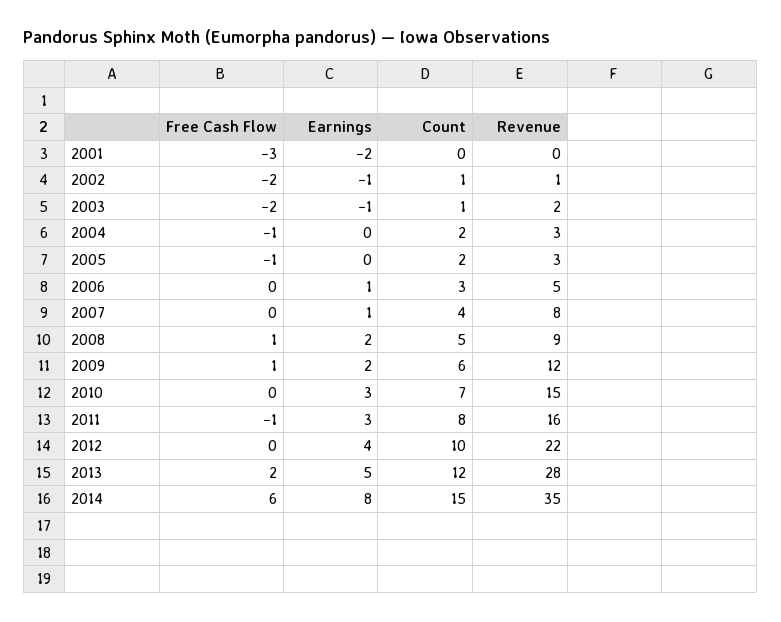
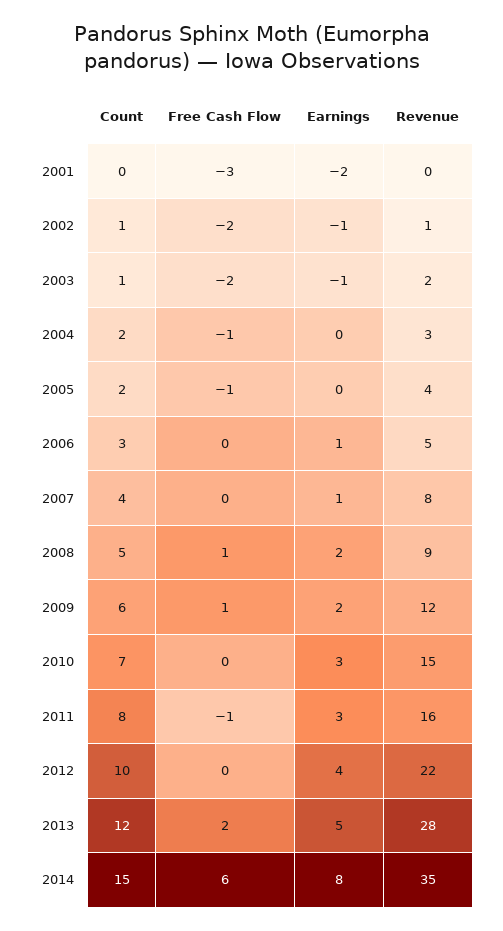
  {
    "Free Cash Flow": {
      "2001": -3,
      "2002": -2,
      "2003": -2,
      "2004": -1,
      "2005": -1,
      "2006": 0,
      "2007": 0,
      "2008": 1,
      "2009": 1,
      "2010": 0,
      "2011": -1,
      "2012": 0,
      "2013": 2,
      "2014": 6
    },
    "Earnings": {
      "2001": -2,
      "2002": -1,
      "2003": -1,
      "2004": 0,
      "2005": 0,
      "2006": 1,
      "2007": 1,
      "2008": 2,
      "2009": 2,
      "2010": 3,
      "2011": 3,
      "2012": 4,
      "2013": 5,
      "2014": 8
    },
    "Count": {
      "2001": 0,
      "2002": 1,
      "2003": 1,
      "2004": 2,
      "2005": 2,
      "2006": 3,
      "2007": 4,
      "2008": 5,
      "2009": 6,
      "2010": 7,
      "2011": 8,
      "2012": 10,
      "2013": 12,
      "2014": 15
    },
    "Revenue": {
      "2001": 0,
      "2002": 1,
      "2003": 2,
      "2004": 3,
-     "2005": 3,
+     "2005": 4,
      "2006": 5,
      "2007": 8,
      "2008": 9,
      "2009": 12,
      "2010": 15,
      "2011": 16,
      "2012": 22,
      "2013": 28,
      "2014": 35
    }
  }

